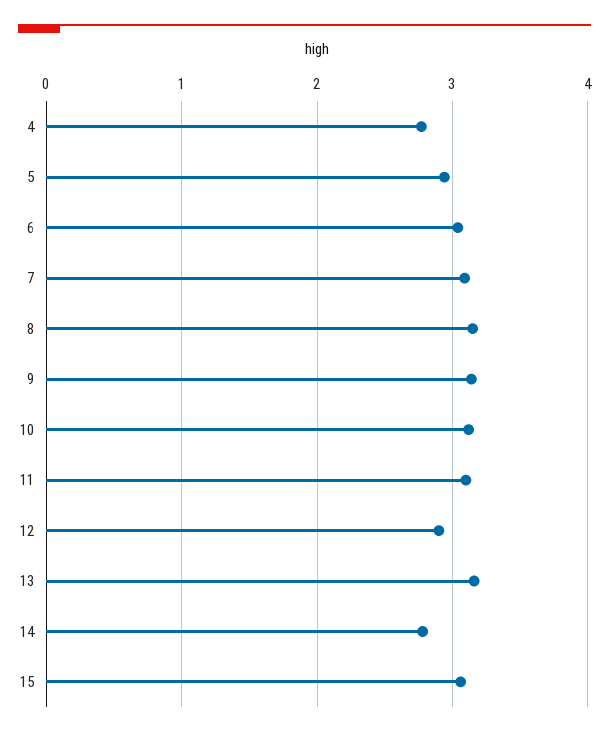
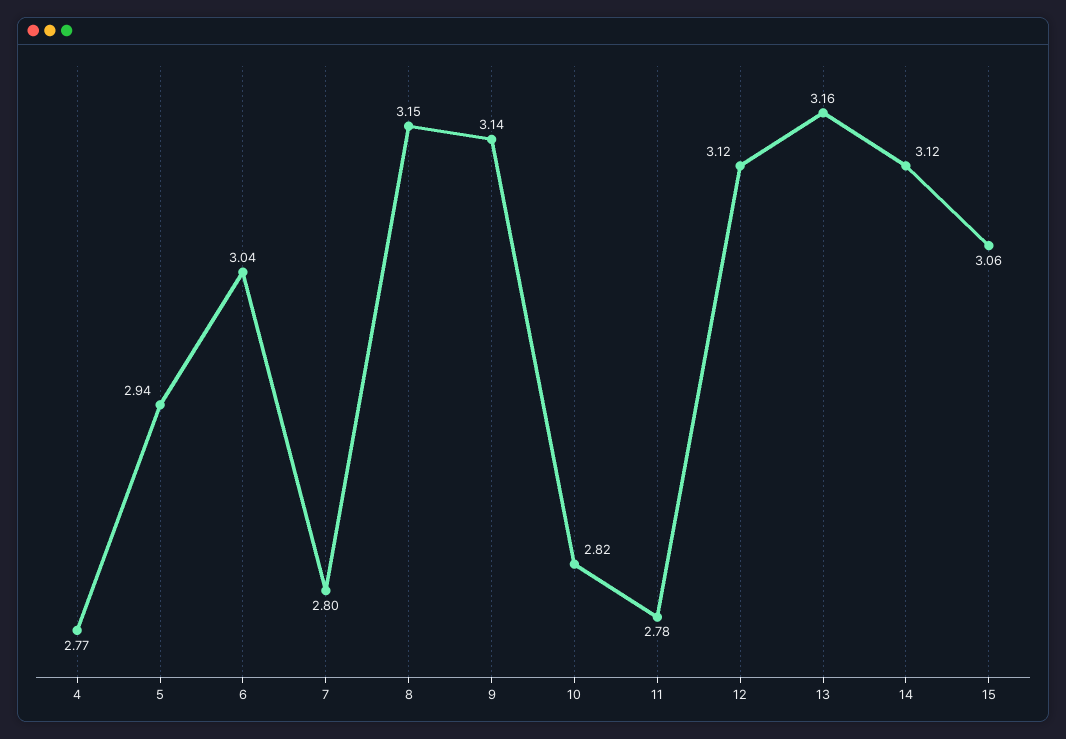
  {
    "4": 2.77,
    "5": 2.94,
    "6": 3.04,
-   "7": 3.1,
+   "7": 2.8,
    "8": 3.15,
    "9": 3.14,
-   "10": 3.1,
+   "10": 2.82,
-   "11": 3.1,
+   "11": 2.78,
-   "12": 2.9,
+   "12": 3.12,
    "13": 3.16,
-   "14": 2.8,
+   "14": 3.12,
    "15": 3.06
  }

